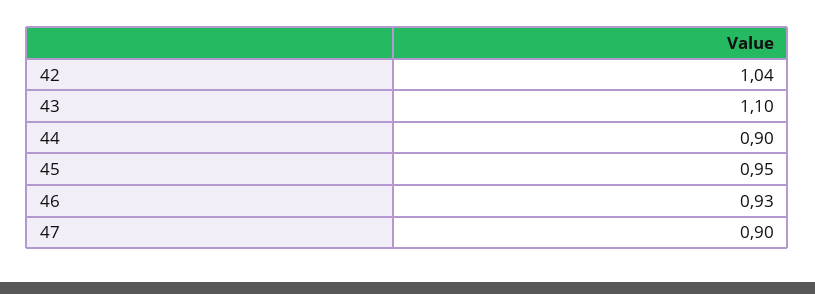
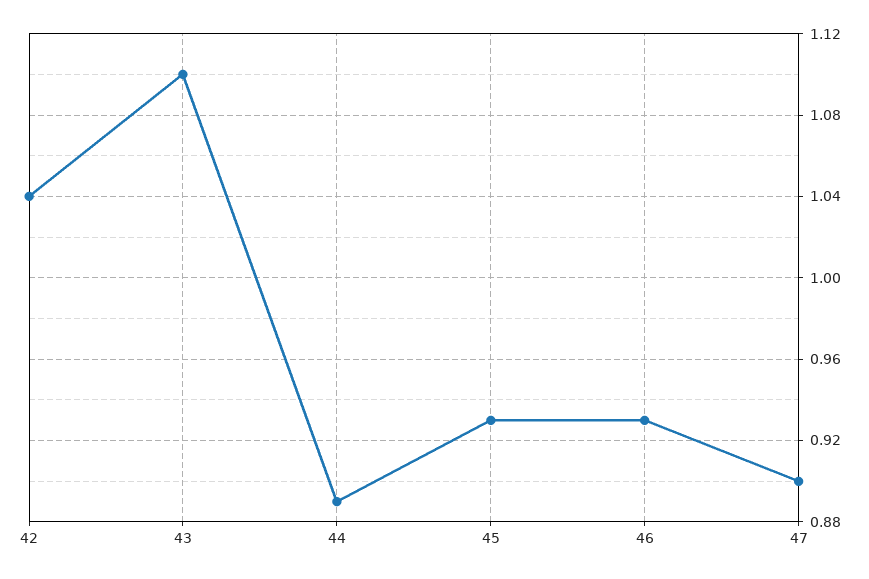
  {
    "42": 1.04,
    "43": 1.1,
-   "44": 0.9,
+   "44": 0.89,
-   "45": 0.95,
+   "45": 0.93,
    "46": 0.93,
    "47": 0.9
  }

